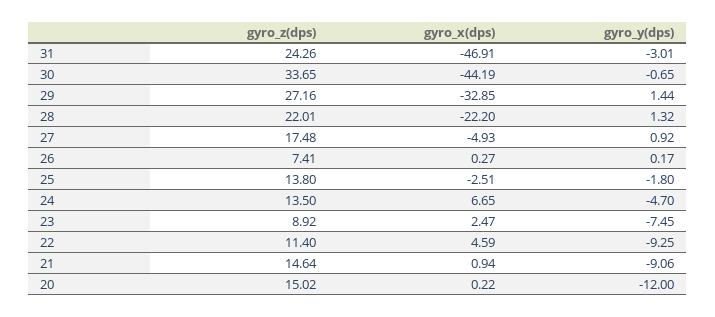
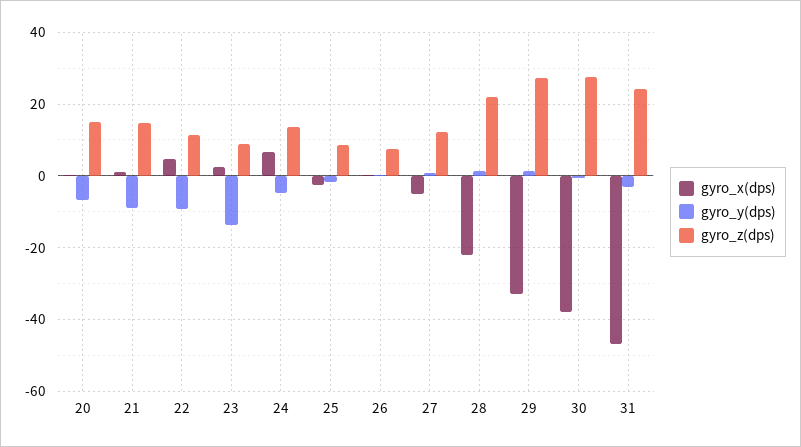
  {
    "gyro_z(dps)": {
      "31": 24.26,
-     "30": 33.65,
+     "30": 28,
      "29": 27.16,
      "28": 22.01,
-     "27": 17.48,
+     "27": 12,
      "26": 7.41,
-     "25": 13.8,
+     "25": 8,
      "24": 13.5,
      "23": 8.92,
      "22": 11.4,
      "21": 14.64,
      "20": 15.02
    },
    "gyro_x(dps)": {
      "31": -46.91,
-     "30": -44.19,
+     "30": -38,
      "29": -32.85,
      "28": -22.2,
      "27": -4.93,
      "26": 0.27,
      "25": -2.51,
      "24": 6.65,
      "23": 2.47,
      "22": 4.59,
      "21": 0.94,
      "20": 0.22
    },
    "gyro_y(dps)": {
      "31": -3.01,
      "30": -0.65,
      "29": 1.44,
      "28": 1.32,
      "27": 0.92,
      "26": 0.17,
      "25": -1.8,
      "24": -4.7,
-     "23": -7.45,
+     "23": -14,
      "22": -9.25,
      "21": -9.06,
-     "20": -12
+     "20": -6
    }
  }

